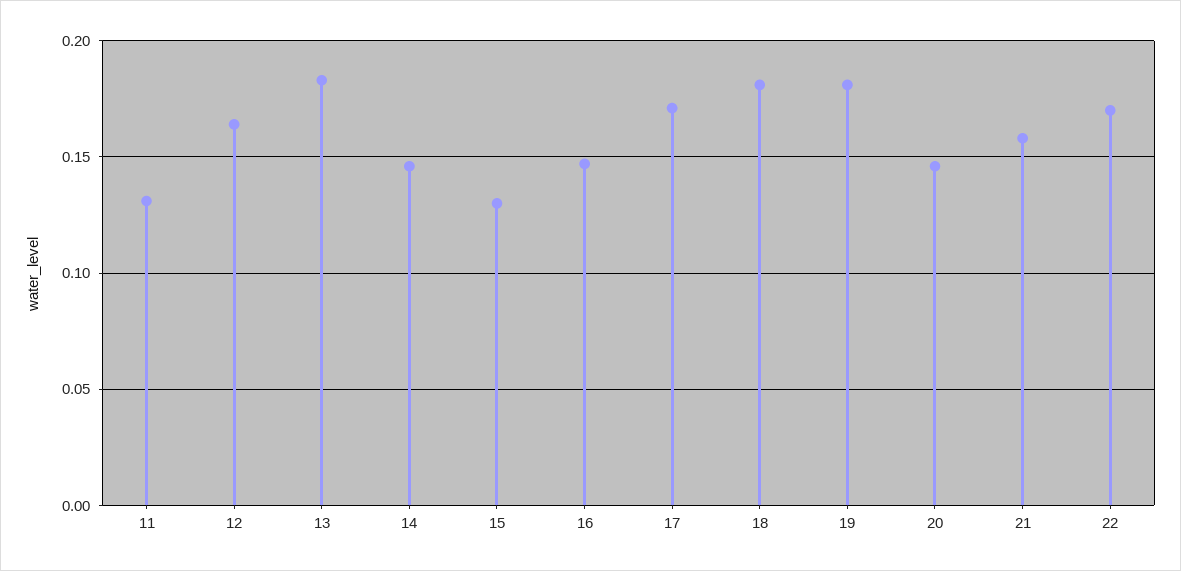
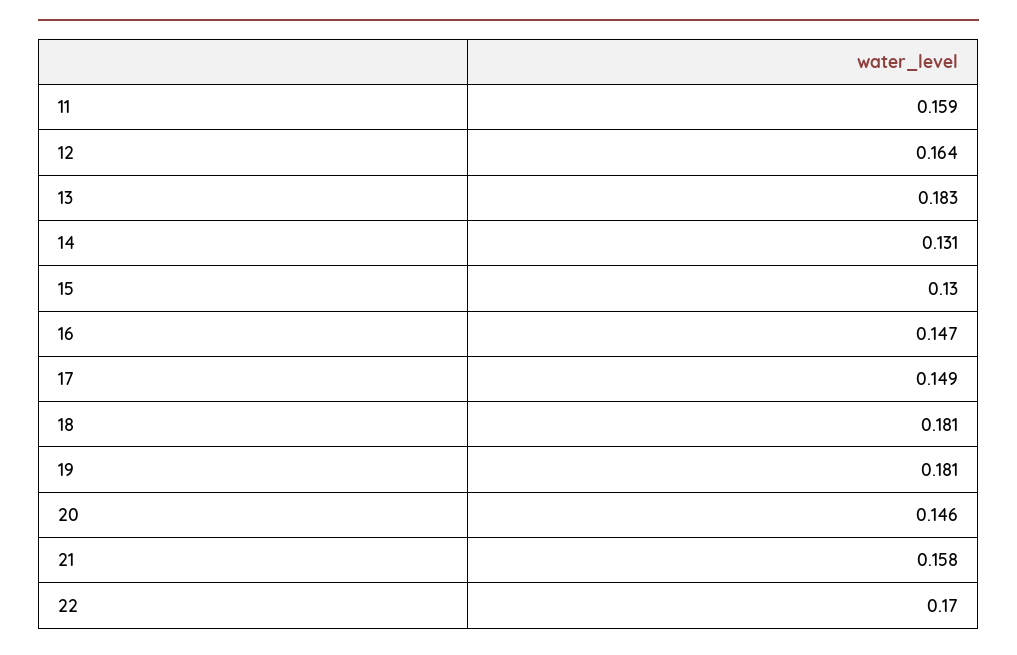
  {
-   "11": 0.13,
+   "11": 0.159,
    "12": 0.164,
    "13": 0.183,
-   "14": 0.145,
+   "14": 0.131,
    "15": 0.13,
    "16": 0.147,
-   "17": 0.17,
+   "17": 0.149,
    "18": 0.181,
    "19": 0.181,
    "20": 0.146,
    "21": 0.158,
    "22": 0.17
  }

